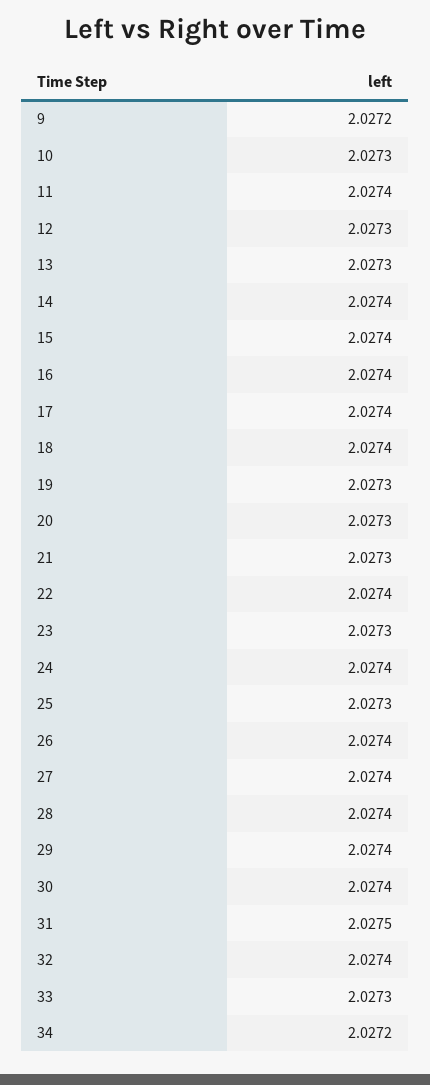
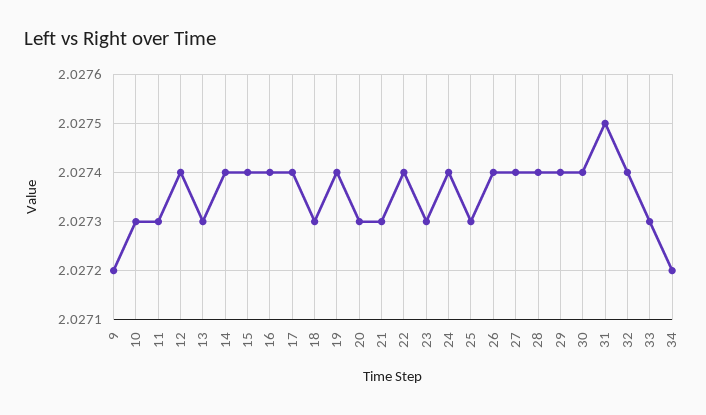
  {
    "9": 2.0272,
    "10": 2.0273,
-   "11": 2.0274,
+   "11": 2.0273,
-   "12": 2.0273,
+   "12": 2.0274,
    "13": 2.0273,
    "14": 2.0274,
    "15": 2.0274,
    "16": 2.0274,
    "17": 2.0274,
-   "18": 2.0274,
+   "18": 2.0273,
-   "19": 2.0273,
+   "19": 2.0274,
    "20": 2.0273,
    "21": 2.0273,
    "22": 2.0274,
    "23": 2.0273,
    "24": 2.0274,
    "25": 2.0273,
    "26": 2.0274,
    "27": 2.0274,
    "28": 2.0274,
    "29": 2.0274,
    "30": 2.0274,
    "31": 2.0275,
    "32": 2.0274,
    "33": 2.0273,
    "34": 2.0272
  }

